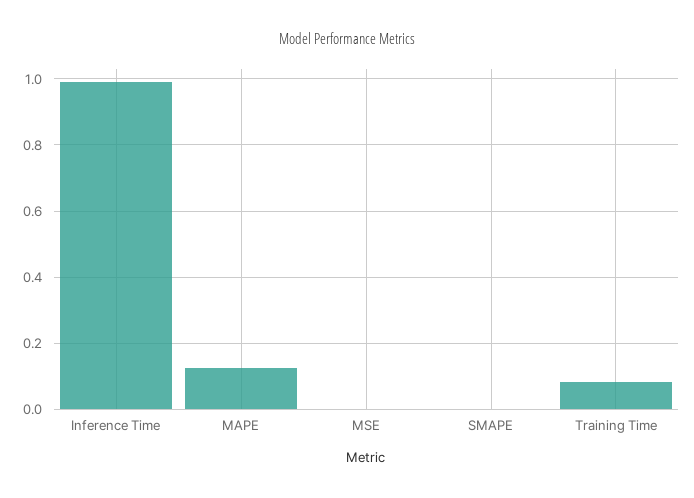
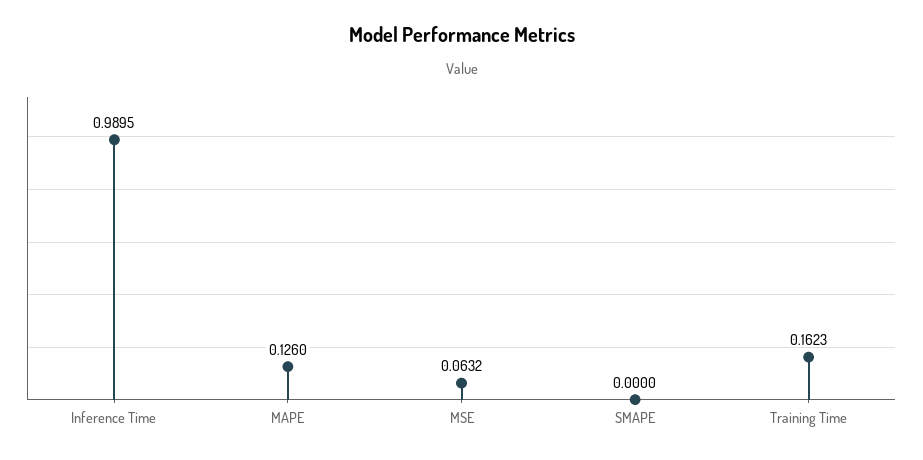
  {
    "Inference Time": 0.9895,
    "MAPE": 0.126,
-   "MSE": 0,
+   "MSE": 0.0632,
    "SMAPE": 0,
-   "Training Time": 0.08
+   "Training Time": 0.1623
  }

